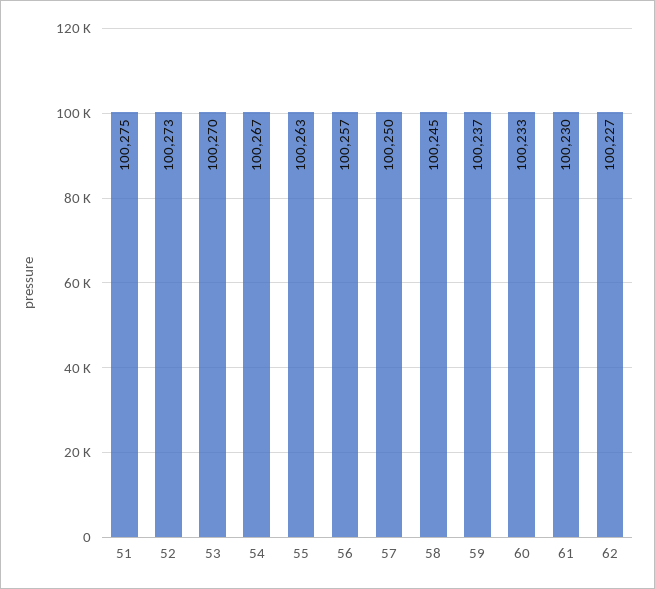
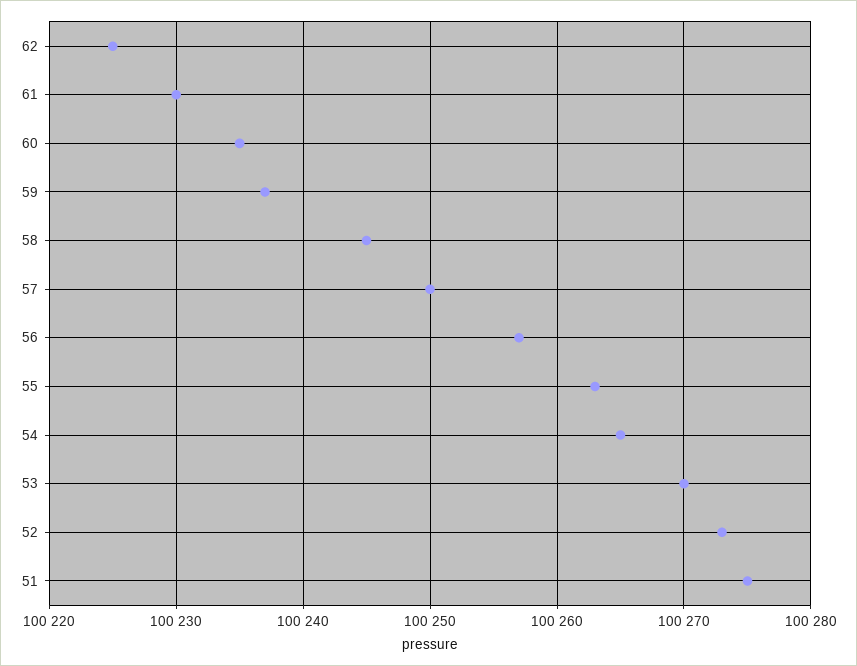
  {
    "51": 100275,
    "52": 100273,
    "53": 100270,
-   "54": 100267,
+   "54": 100265,
    "55": 100263,
    "56": 100257,
    "57": 100250,
    "58": 100245,
    "59": 100237,
-   "60": 100233,
+   "60": 100235,
    "61": 100230,
-   "62": 100227
+   "62": 100225
  }

